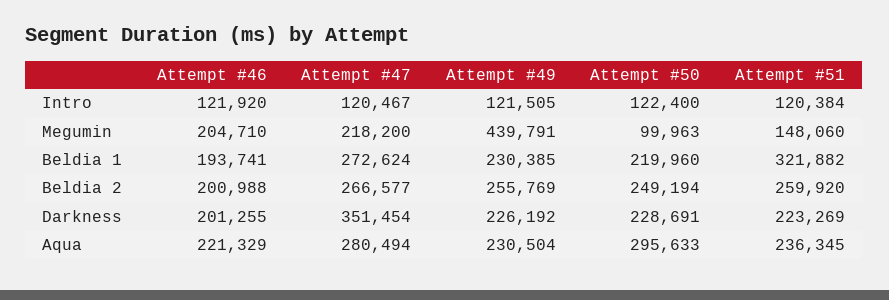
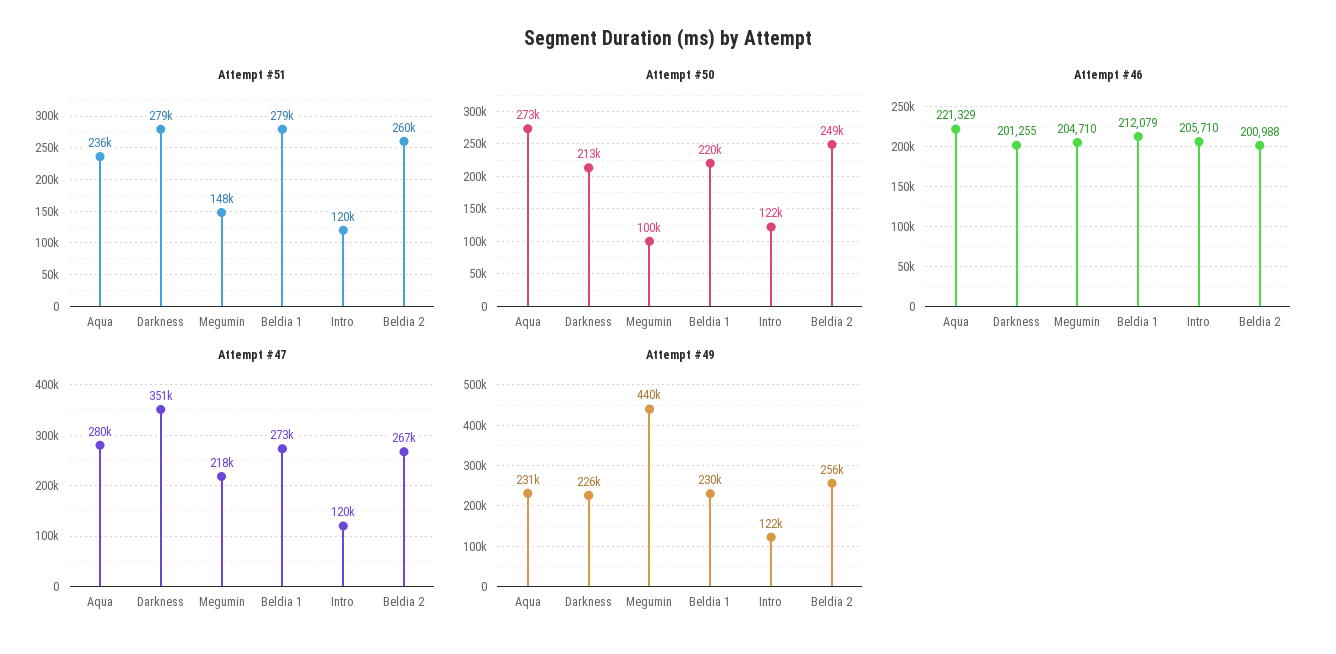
  {
    "Attempt #46": {
-     "Intro": 121920,
+     "Intro": 205710,
      "Megumin": 204710,
-     "Beldia 1": 193741,
+     "Beldia 1": 212079,
      "Beldia 2": 200988,
      "Darkness": 201255,
      "Aqua": 221329
    },
    "Attempt #47": {
      "Intro": 120467,
      "Megumin": 218200,
      "Beldia 1": 272624,
      "Beldia 2": 266577,
      "Darkness": 351454,
      "Aqua": 280494
    },
    "Attempt #49": {
      "Intro": 121505,
      "Megumin": 439791,
      "Beldia 1": 230385,
      "Beldia 2": 255769,
      "Darkness": 226192,
      "Aqua": 230504
    },
    "Attempt #50": {
      "Intro": 122400,
      "Megumin": 99963,
      "Beldia 1": 219960,
      "Beldia 2": 249194,
-     "Darkness": 228691,
+     "Darkness": 213000,
-     "Aqua": 295633
+     "Aqua": 273000
    },
    "Attempt #51": {
      "Intro": 120384,
      "Megumin": 148060,
-     "Beldia 1": 321882,
+     "Beldia 1": 279000,
      "Beldia 2": 259920,
-     "Darkness": 223269,
+     "Darkness": 279000,
      "Aqua": 236345
    }
  }

